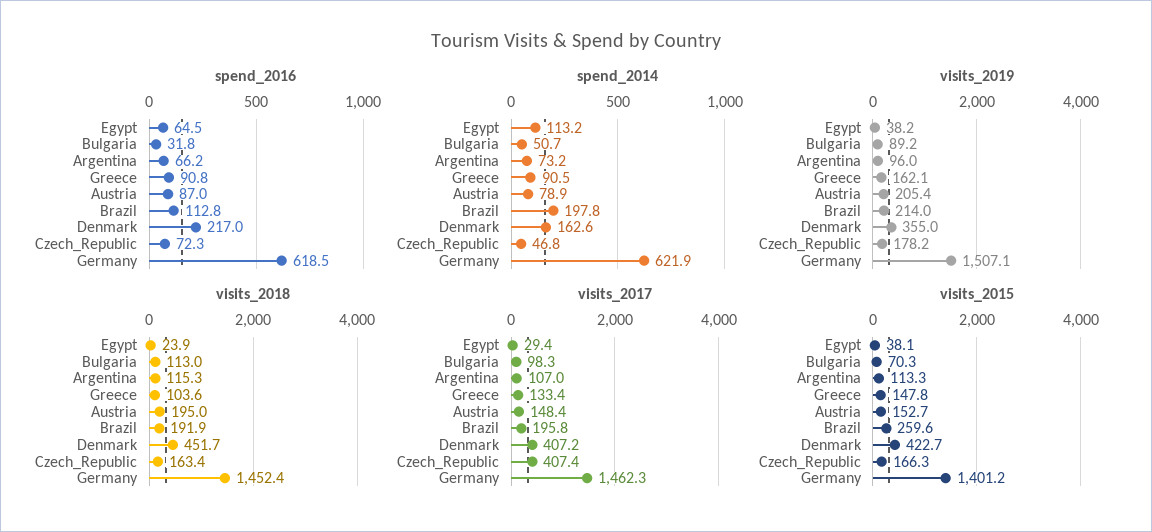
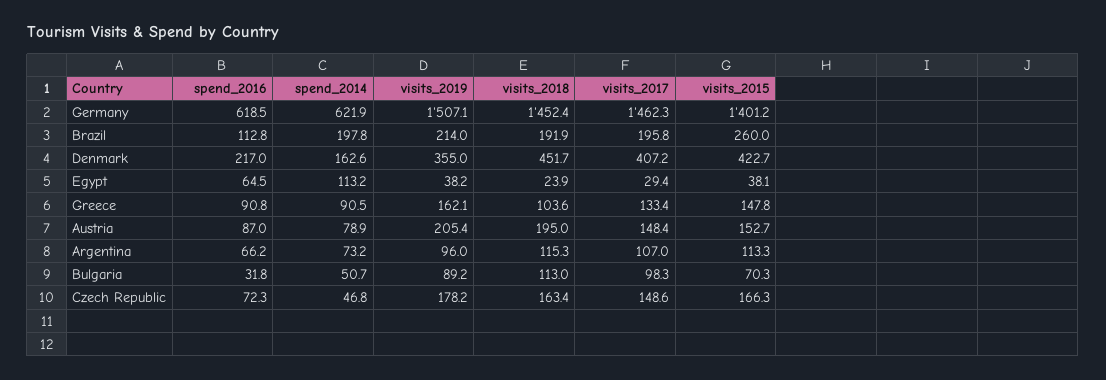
  {
    "spend_2016": {
      "Egypt": 64.5,
      "Bulgaria": 31.8,
      "Argentina": 66.2,
      "Greece": 90.8,
      "Austria": 87,
      "Brazil": 112.8,
      "Denmark": 217,
      "Czech_Republic": 72.3,
      "Germany": 618.5
    },
    "spend_2014": {
      "Egypt": 113.2,
      "Bulgaria": 50.7,
      "Argentina": 73.2,
      "Greece": 90.5,
      "Austria": 78.9,
      "Brazil": 197.8,
      "Denmark": 162.6,
      "Czech_Republic": 46.8,
      "Germany": 621.9
    },
    "visits_2019": {
      "Egypt": 38.2,
      "Bulgaria": 89.2,
      "Argentina": 96,
      "Greece": 162.1,
      "Austria": 205.4,
      "Brazil": 214,
      "Denmark": 355,
      "Czech_Republic": 178.2,
      "Germany": 1507.1
    },
    "visits_2018": {
      "Egypt": 23.9,
      "Bulgaria": 113,
      "Argentina": 115.3,
      "Greece": 103.6,
      "Austria": 195,
      "Brazil": 191.9,
      "Denmark": 451.7,
      "Czech_Republic": 163.4,
      "Germany": 1452.4
    },
    "visits_2017": {
      "Egypt": 29.4,
      "Bulgaria": 98.3,
      "Argentina": 107,
      "Greece": 133.4,
      "Austria": 148.4,
      "Brazil": 195.8,
      "Denmark": 407.2,
-     "Czech_Republic": 407.4,
+     "Czech_Republic": 148.6,
      "Germany": 1462.3
    },
    "visits_2015": {
      "Egypt": 38.1,
      "Bulgaria": 70.3,
      "Argentina": 113.3,
      "Greece": 147.8,
      "Austria": 152.7,
-     "Brazil": 259.6,
+     "Brazil": 260,
      "Denmark": 422.7,
      "Czech_Republic": 166.3,
      "Germany": 1401.2
    }
  }

